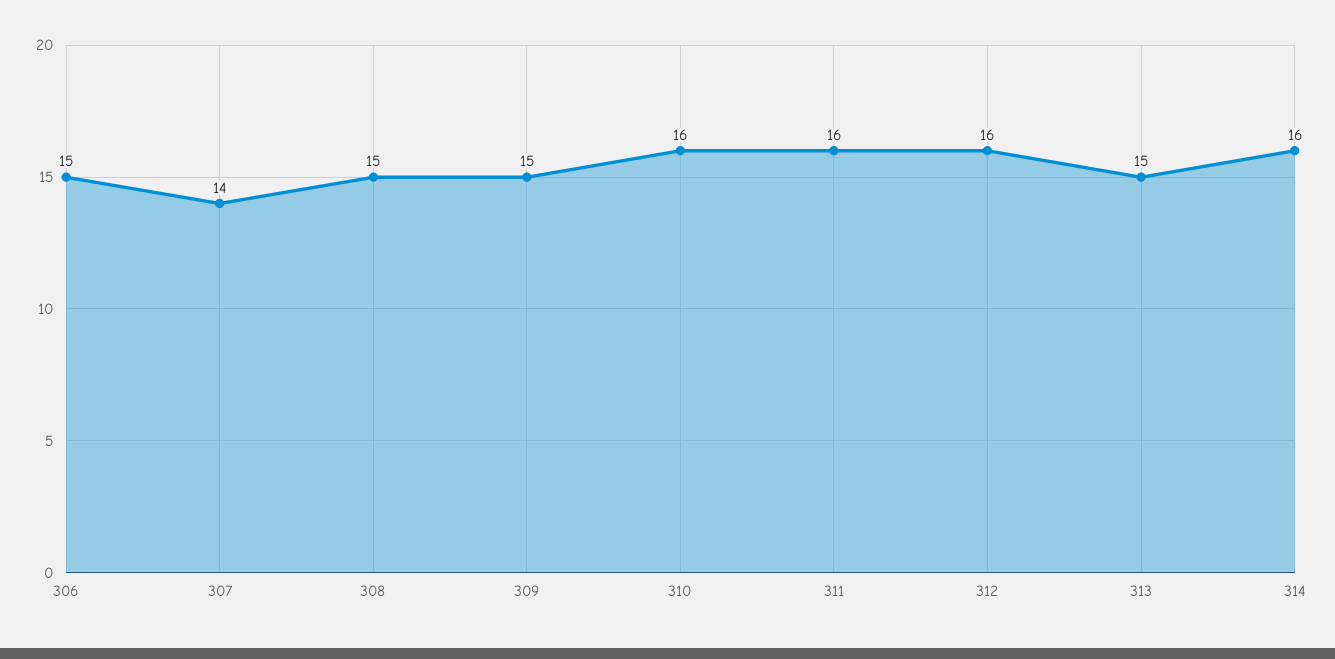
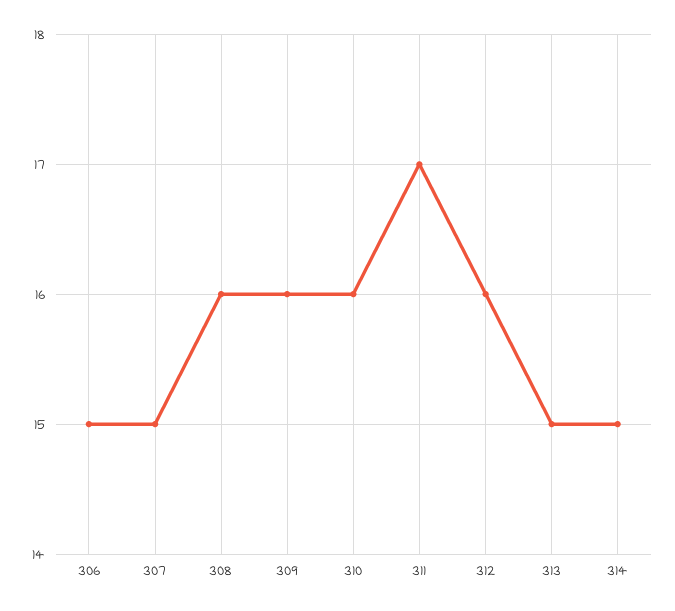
  {
    "306": 15,
-   "307": 14,
+   "307": 15,
-   "308": 15,
+   "308": 16,
-   "309": 15,
+   "309": 16,
    "310": 16,
-   "311": 16,
+   "311": 17,
    "312": 16,
    "313": 15,
-   "314": 16
+   "314": 15
  }

